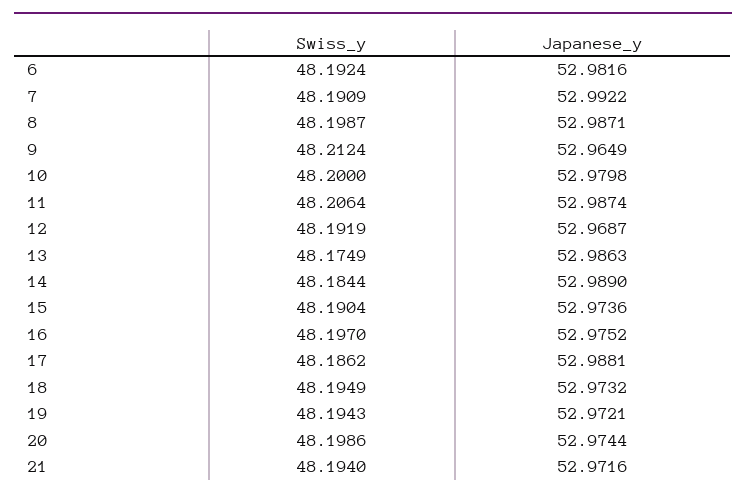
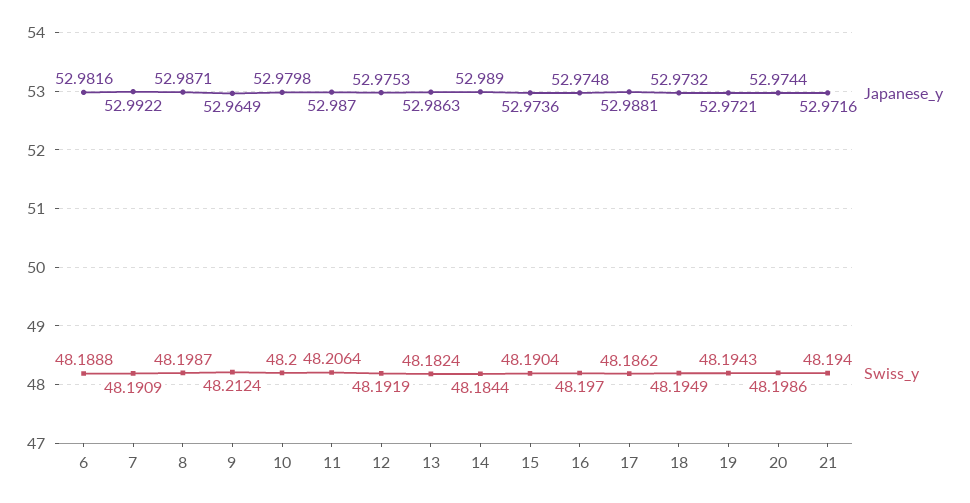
  {
    "Swiss_y": {
-     "6": 48.1924,
+     "6": 48.1888,
      "7": 48.1909,
      "8": 48.1987,
      "9": 48.2124,
      "10": 48.2,
      "11": 48.2064,
      "12": 48.1919,
-     "13": 48.1749,
+     "13": 48.1824,
      "14": 48.1844,
      "15": 48.1904,
      "16": 48.197,
      "17": 48.1862,
      "18": 48.1949,
      "19": 48.1943,
      "20": 48.1986,
      "21": 48.194
    },
    "Japanese_y": {
      "6": 52.9816,
      "7": 52.9922,
      "8": 52.9871,
      "9": 52.9649,
      "10": 52.9798,
-     "11": 52.9874,
+     "11": 52.987,
-     "12": 52.9687,
+     "12": 52.9753,
      "13": 52.9863,
      "14": 52.989,
      "15": 52.9736,
-     "16": 52.9752,
+     "16": 52.9748,
      "17": 52.9881,
      "18": 52.9732,
      "19": 52.9721,
      "20": 52.9744,
      "21": 52.9716
    }
  }

